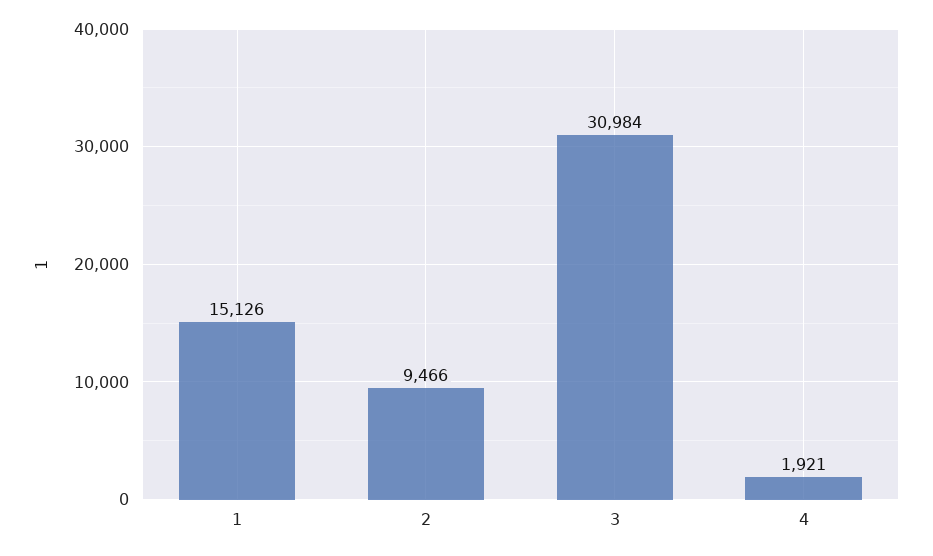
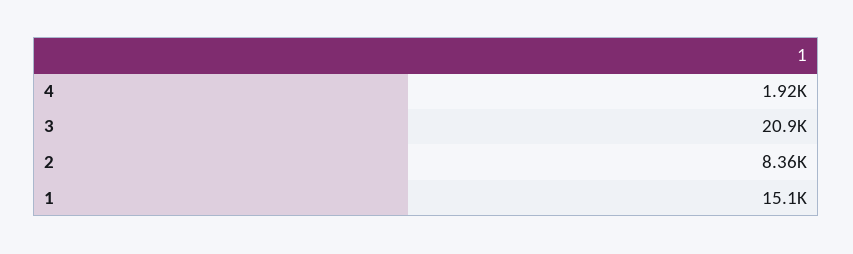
  {
    "1": 15126,
-   "2": 9466,
+   "2": 8360,
-   "3": 30984,
+   "3": 20900,
    "4": 1921
  }

